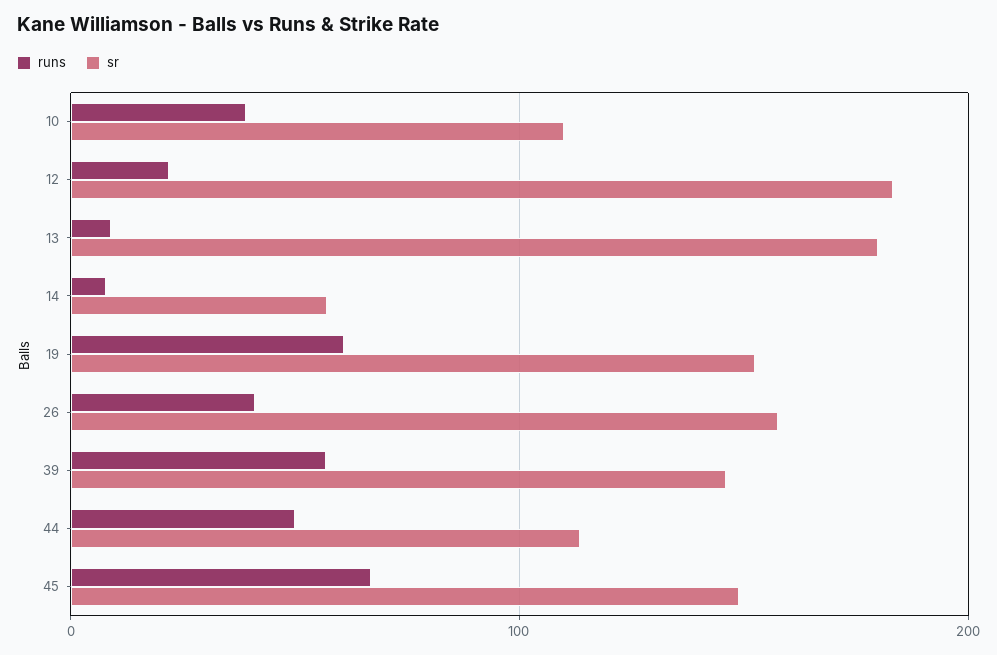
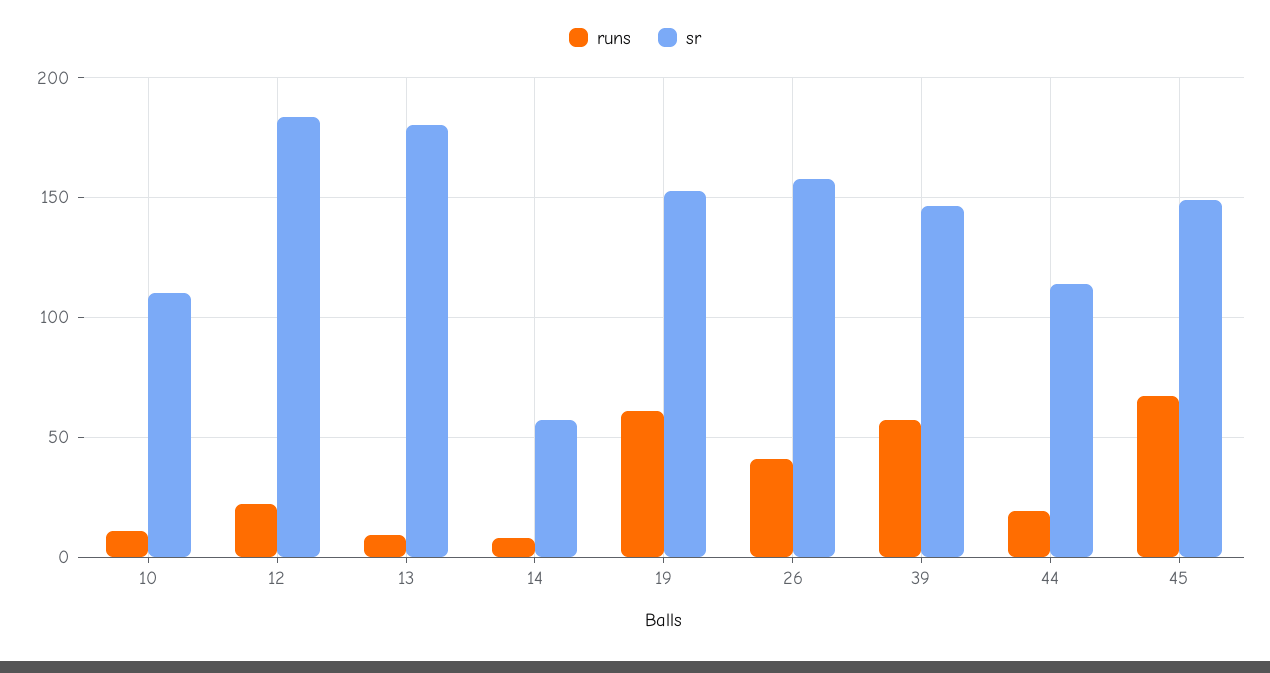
  {
    "runs": {
-     "10": 40,
+     "10": 10,
      "12": 20,
      "13": 10,
      "14": 10,
      "19": 60,
      "26": 40,
      "39": 55,
-     "44": 50,
+     "44": 20,
      "45": 65
    },
    "sr": {
      "10": 110,
      "12": 185,
      "13": 180,
      "14": 55,
      "19": 155,
      "26": 160,
      "39": 145,
      "44": 115,
      "45": 150
    }
  }

